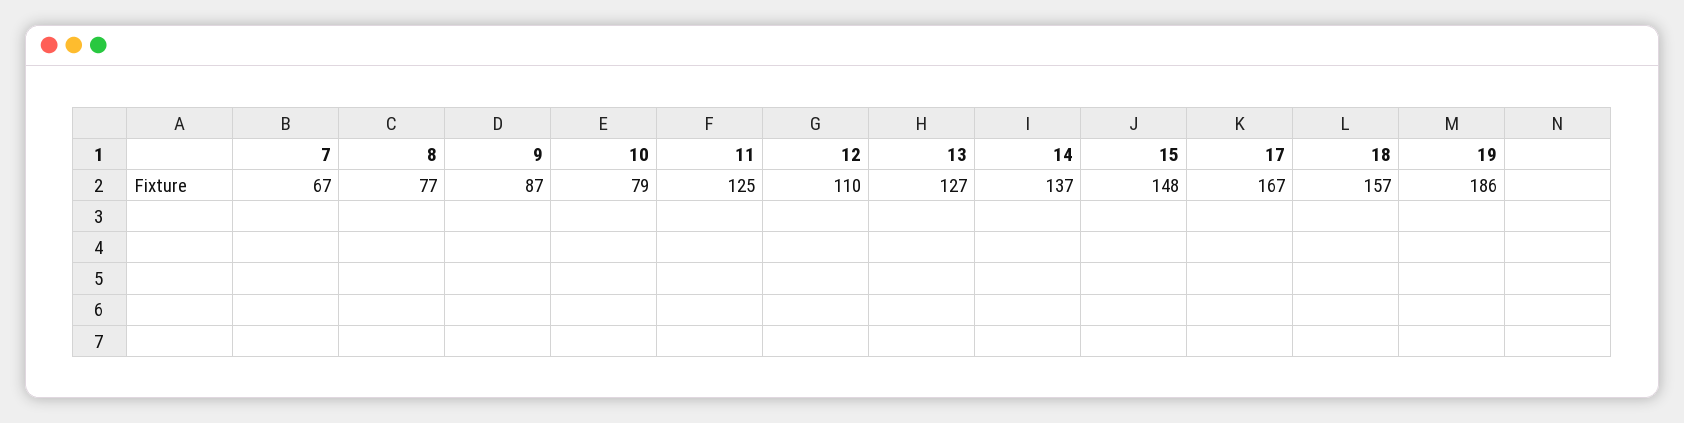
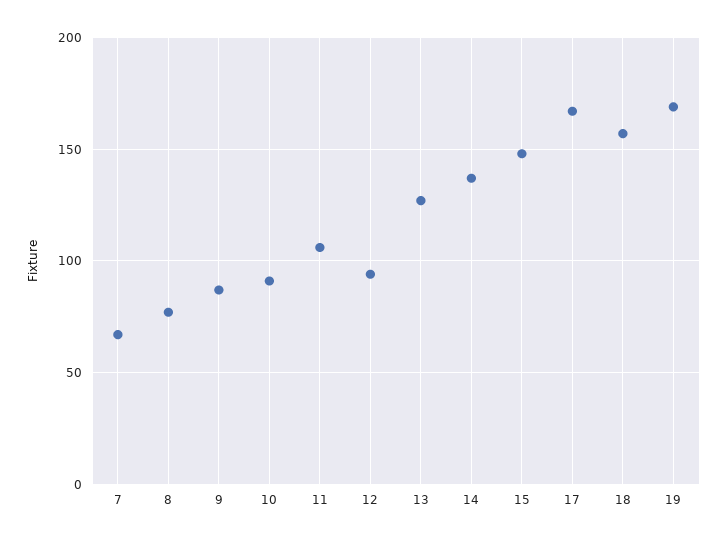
  {
    "7": 67,
    "8": 77,
    "9": 87,
-   "10": 79,
+   "10": 90,
-   "11": 125,
+   "11": 105,
-   "12": 110,
+   "12": 95,
    "13": 127,
    "14": 137,
    "15": 148,
    "17": 167,
    "18": 157,
-   "19": 186
+   "19": 170
  }

